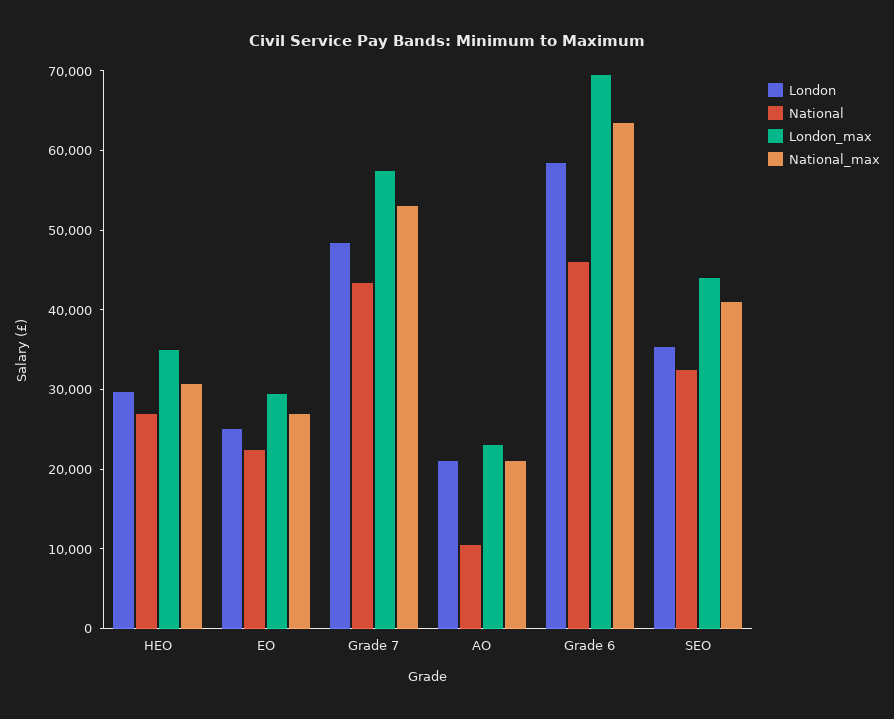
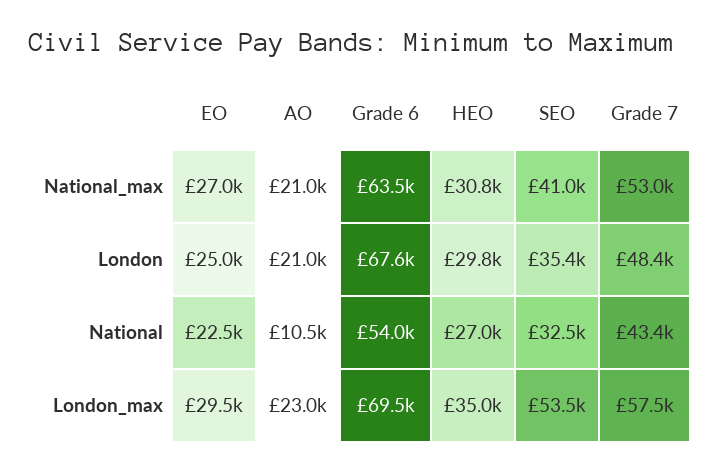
  {
    "London": {
      "HEO": 29800,
      "EO": 25000,
      "Grade 7": 48400,
      "AO": 21000,
-     "Grade 6": 58000,
+     "Grade 6": 67600,
      "SEO": 35400
    },
    "National": {
      "HEO": 27000,
      "EO": 22500,
      "Grade 7": 43400,
      "AO": 10500,
-     "Grade 6": 46000,
+     "Grade 6": 54000,
      "SEO": 32500
    },
    "London_max": {
      "HEO": 35000,
      "EO": 29500,
      "Grade 7": 57500,
      "AO": 23000,
      "Grade 6": 69500,
-     "SEO": 44000
+     "SEO": 53500
    },
    "National_max": {
      "HEO": 30800,
      "EO": 27000,
      "Grade 7": 53000,
      "AO": 21000,
      "Grade 6": 63500,
      "SEO": 41000
    }
  }

